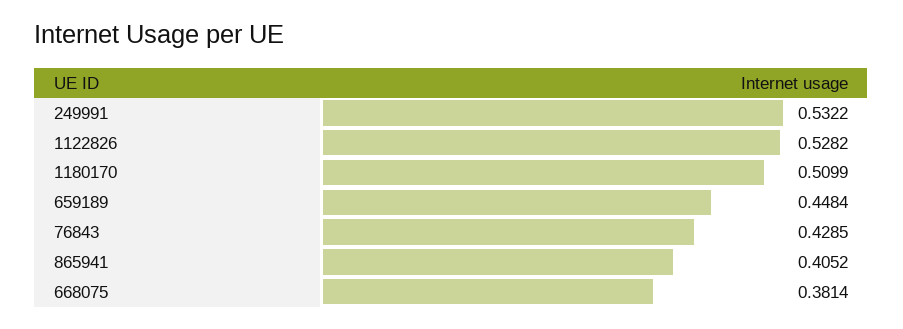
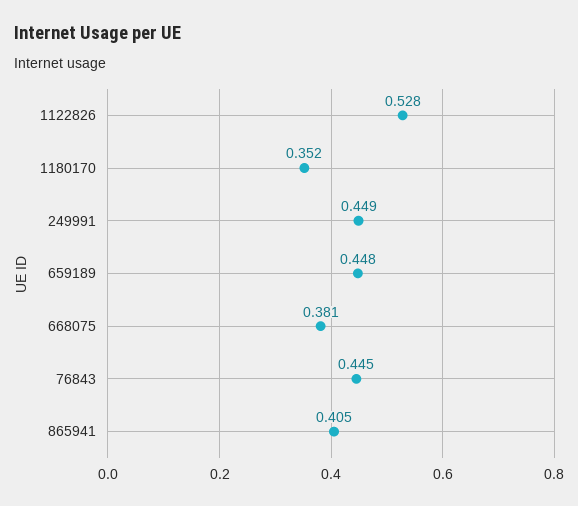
  {
-   "249991": 0.5322,
+   "249991": 0.449,
    "1122826": 0.5282,
-   "1180170": 0.5099,
+   "1180170": 0.352,
    "659189": 0.4484,
-   "76843": 0.4285,
+   "76843": 0.445,
    "865941": 0.4052,
    "668075": 0.3814
  }

